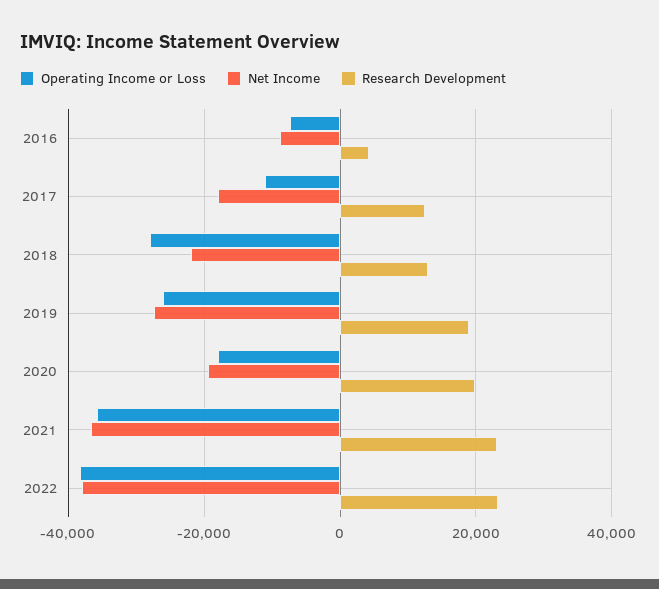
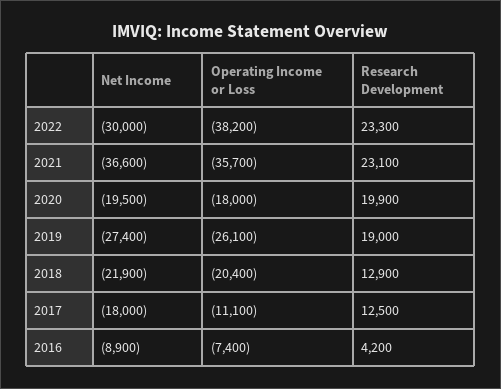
  {
    "Operating Income or Loss": {
      "2016": -7400,
      "2017": -11100,
-     "2018": -28000,
+     "2018": -20400,
      "2019": -26100,
      "2020": -18000,
      "2021": -35700,
      "2022": -38200
    },
    "Net Income": {
      "2016": -8900,
      "2017": -18000,
      "2018": -21900,
      "2019": -27400,
      "2020": -19500,
      "2021": -36600,
-     "2022": -38000
+     "2022": -30000
    },
    "Research Development": {
      "2016": 4200,
      "2017": 12500,
      "2018": 12900,
      "2019": 19000,
      "2020": 19900,
      "2021": 23100,
      "2022": 23300
    }
  }

